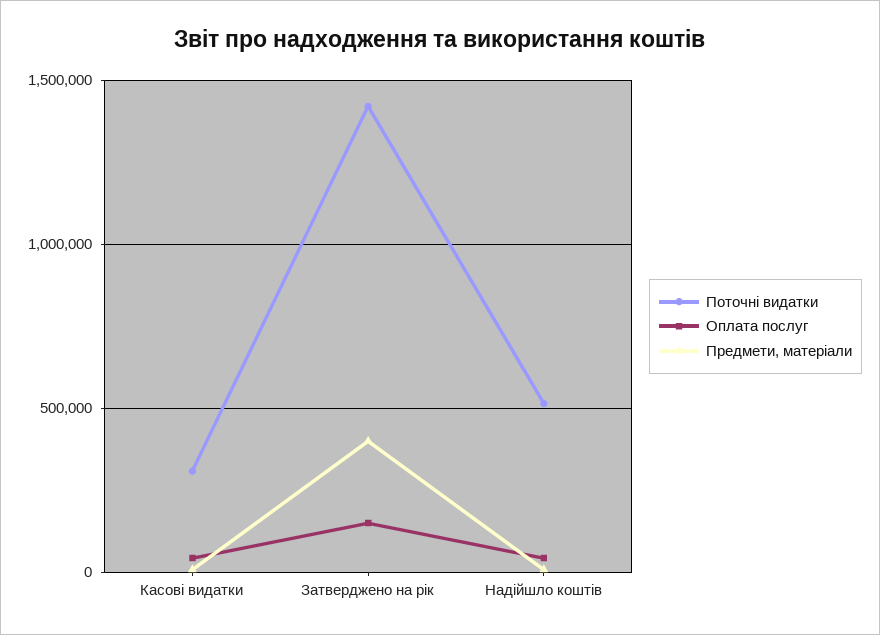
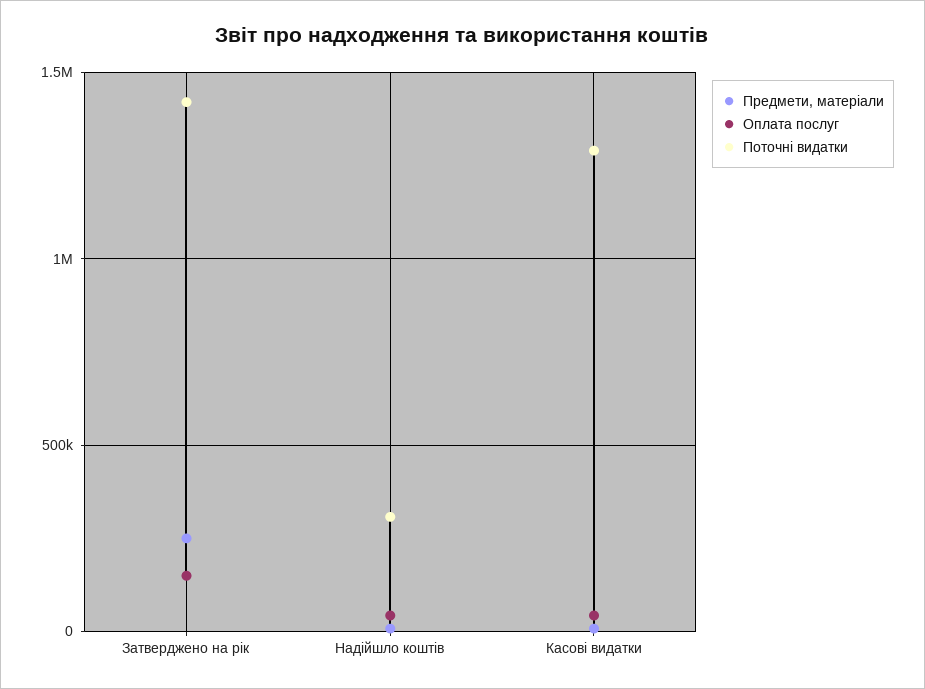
  {
    "Поточні видатки": {
-     "Касові видатки": 300000,
+     "Касові видатки": 1300000,
      "Затверджено на рік": 1400000,
-     "Надійшло коштів": 500000
+     "Надійшло коштів": 300000
    },
    "Оплата послуг": {
      "Касові видатки": 50000,
      "Затверджено на рік": 150000,
      "Надійшло коштів": 50000
    },
    "Предмети, матеріали": {
      "Касові видатки": 0,
-     "Затверджено на рік": 400000,
+     "Затверджено на рік": 250000,
      "Надійшло коштів": 0
    }
  }

